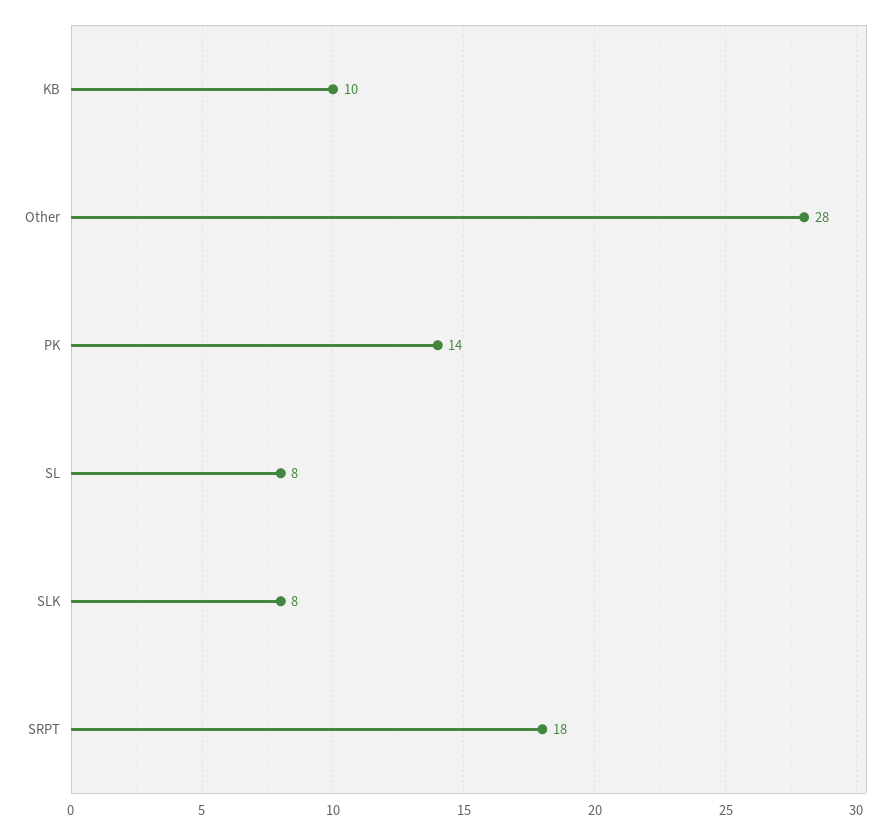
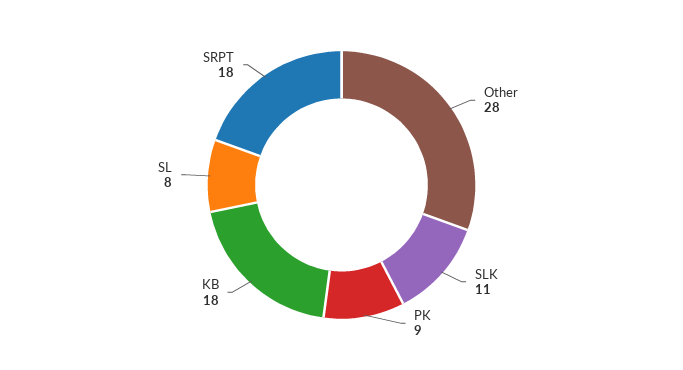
  {
-   "KB": 10,
+   "KB": 18,
    "Other": 28,
-   "PK": 14,
+   "PK": 9,
    "SL": 8,
-   "SLK": 8,
+   "SLK": 11,
    "SRPT": 18
  }

